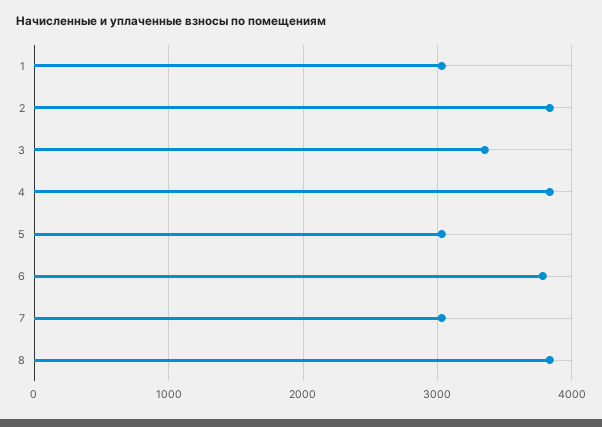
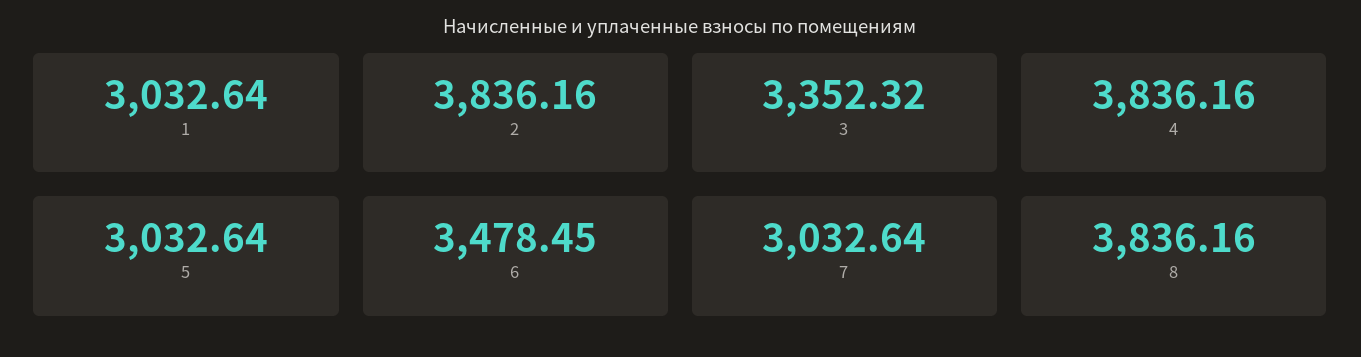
  {
    "1": 3032.64,
    "2": 3836.16,
    "3": 3352.32,
    "4": 3836.16,
    "5": 3032.64,
-   "6": 3800,
+   "6": 3478.45,
    "7": 3032.64,
    "8": 3836.16
  }

